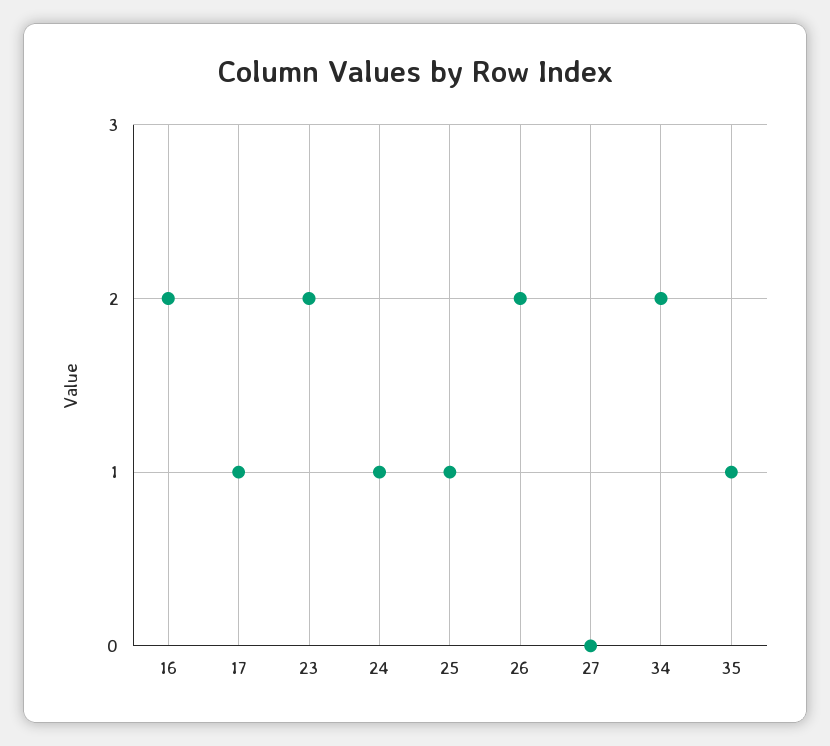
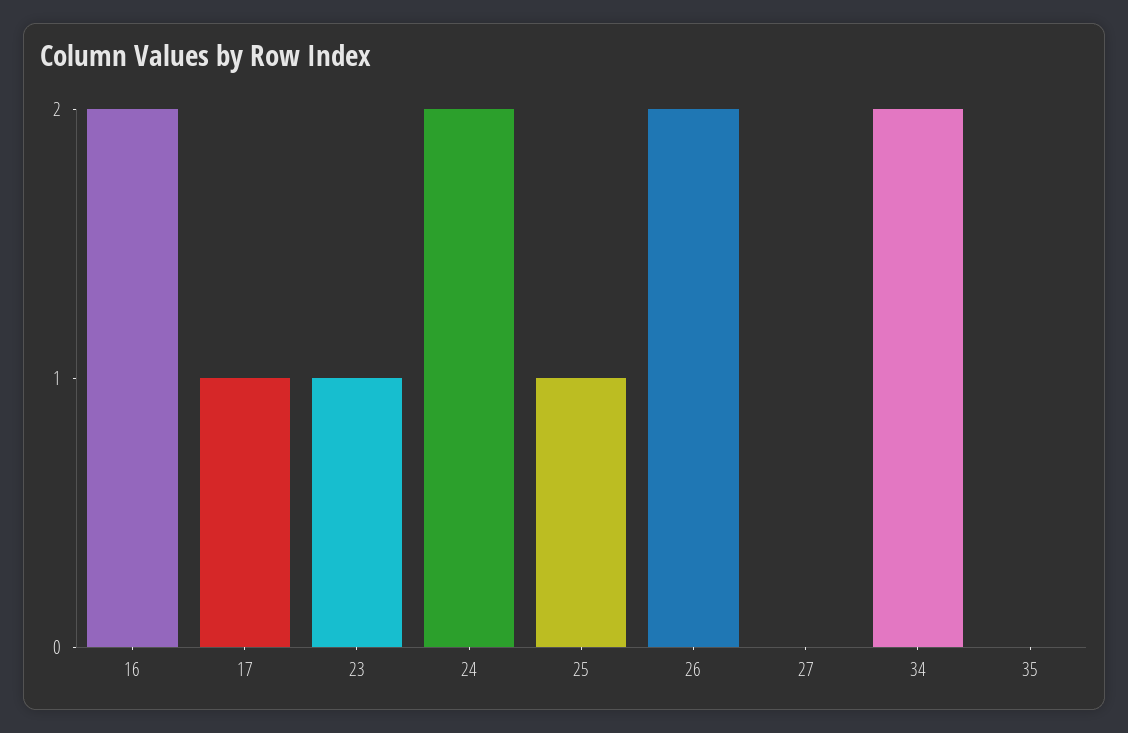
  {
    "16": 2,
    "17": 1,
-   "23": 2,
+   "23": 1,
-   "24": 1,
+   "24": 2,
    "25": 1,
    "26": 2,
    "27": 0,
    "34": 2,
-   "35": 1
+   "35": 0
  }

